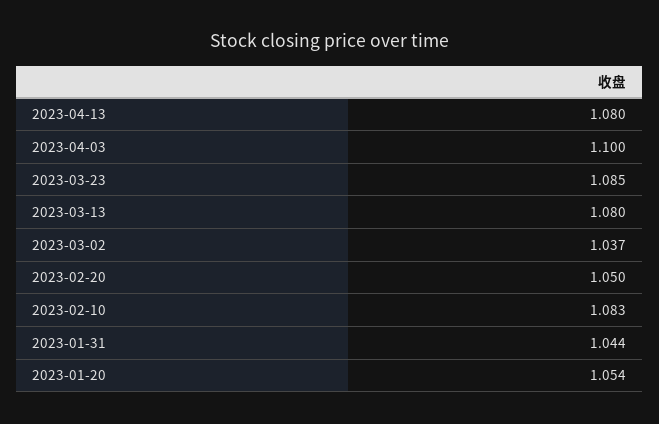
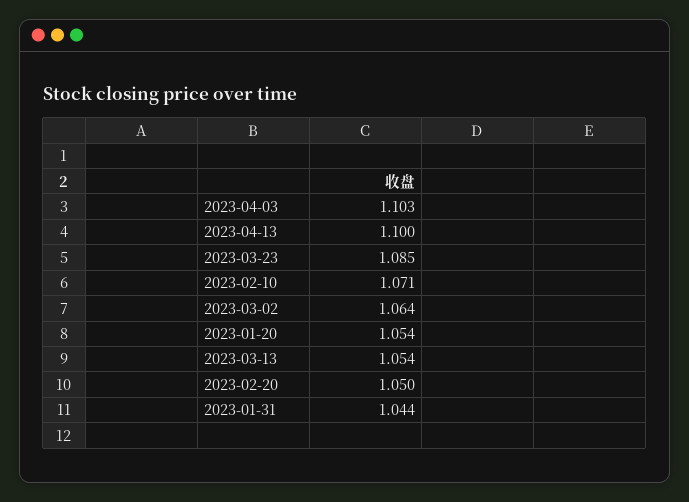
  {
-   "2023-04-13": 1.08,
+   "2023-04-13": 1.1,
-   "2023-04-03": 1.1,
+   "2023-04-03": 1.103,
    "2023-03-23": 1.085,
-   "2023-03-13": 1.08,
+   "2023-03-13": 1.054,
-   "2023-03-02": 1.037,
+   "2023-03-02": 1.064,
    "2023-02-20": 1.05,
-   "2023-02-10": 1.083,
+   "2023-02-10": 1.071,
    "2023-01-31": 1.044,
    "2023-01-20": 1.054
  }

